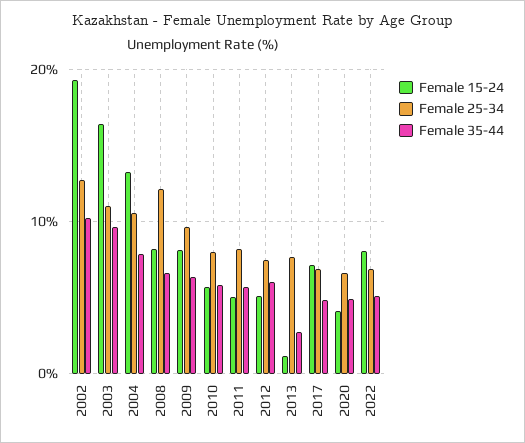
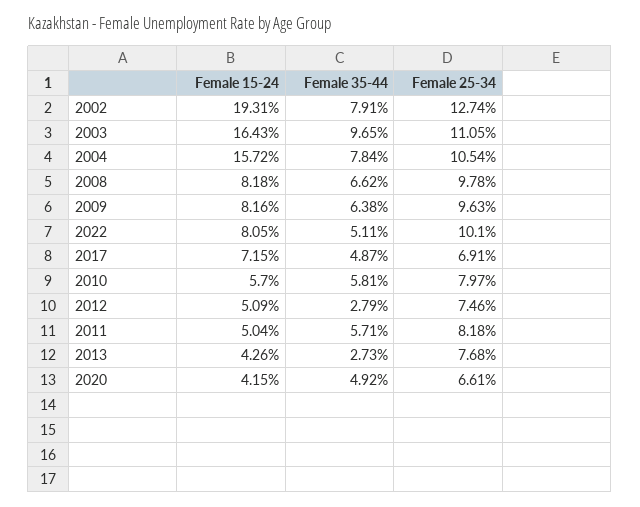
  {
    "Female 15-24": {
      "2002": 19.31,
      "2003": 16.43,
-     "2004": 13,
+     "2004": 15.72,
      "2008": 8.18,
      "2009": 8.16,
      "2010": 5.7,
      "2011": 5.04,
      "2012": 5.09,
-     "2013": 1,
+     "2013": 4.26,
      "2017": 7.15,
      "2020": 4.15,
      "2022": 8.05
    },
    "Female 25-34": {
      "2002": 12.74,
      "2003": 11.05,
      "2004": 10.54,
-     "2008": 12,
+     "2008": 9.78,
      "2009": 9.63,
      "2010": 7.97,
      "2011": 8.18,
      "2012": 7.46,
      "2013": 7.68,
      "2017": 6.91,
      "2020": 6.61,
-     "2022": 7
+     "2022": 10.1
    },
    "Female 35-44": {
-     "2002": 10,
+     "2002": 7.91,
      "2003": 9.65,
      "2004": 7.84,
      "2008": 6.62,
      "2009": 6.38,
      "2010": 5.81,
      "2011": 5.71,
-     "2012": 6,
+     "2012": 2.79,
      "2013": 2.73,
      "2017": 4.87,
      "2020": 4.92,
      "2022": 5.11
    }
  }

